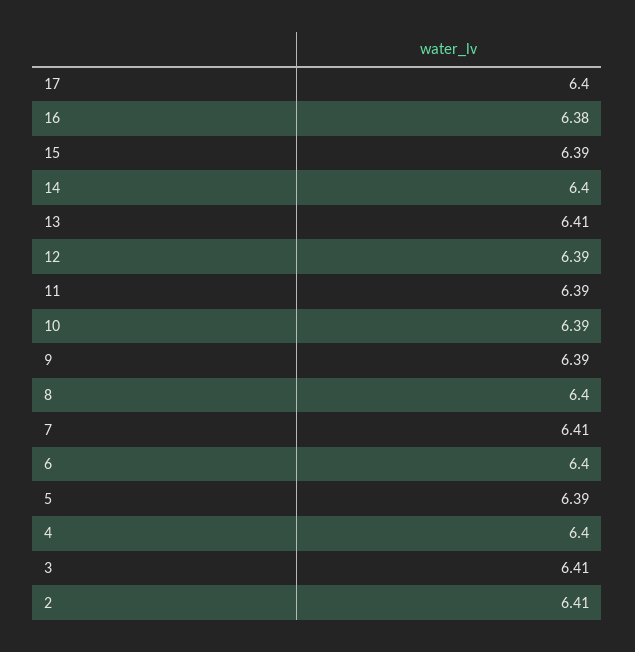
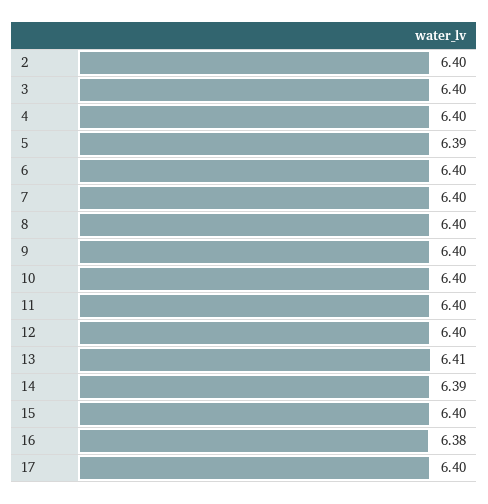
  {
    "17": 6.4,
    "16": 6.38,
-   "15": 6.39,
+   "15": 6.4,
-   "14": 6.4,
+   "14": 6.39,
    "13": 6.41,
-   "12": 6.39,
+   "12": 6.4,
-   "11": 6.39,
+   "11": 6.4,
-   "10": 6.39,
+   "10": 6.4,
-   "9": 6.39,
+   "9": 6.4,
    "8": 6.4,
-   "7": 6.41,
+   "7": 6.4,
    "6": 6.4,
    "5": 6.39,
    "4": 6.4,
-   "3": 6.41,
+   "3": 6.4,
-   "2": 6.41
+   "2": 6.4
  }

